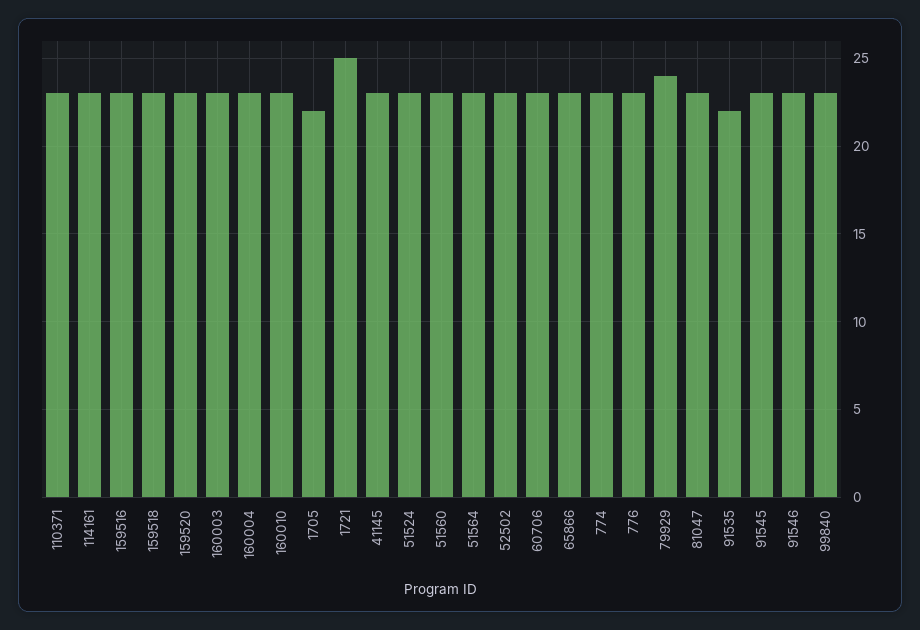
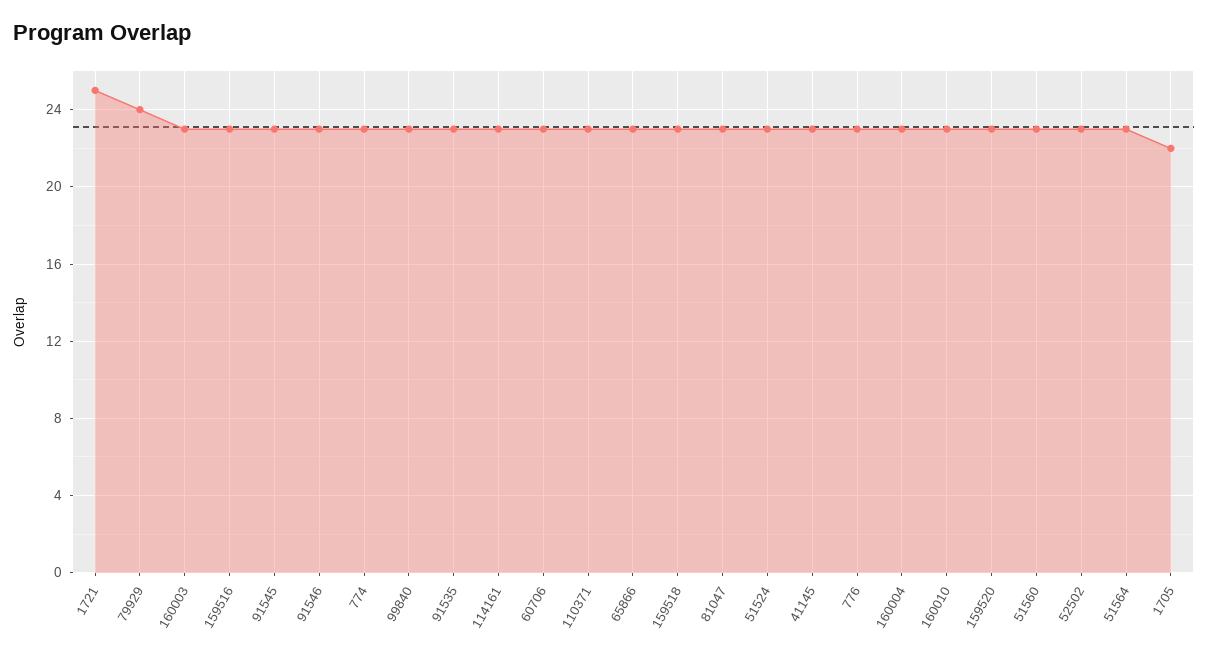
  {
    "110371": 23,
    "114161": 23,
    "159516": 23,
    "159518": 23,
    "159520": 23,
    "160003": 23,
    "160004": 23,
    "160010": 23,
    "1705": 22,
    "1721": 25,
    "41145": 23,
    "51524": 23,
    "51560": 23,
    "51564": 23,
    "52502": 23,
    "60706": 23,
    "65866": 23,
    "774": 23,
    "776": 23,
    "79929": 24,
    "81047": 23,
-   "91535": 22,
+   "91535": 23,
    "91545": 23,
    "91546": 23,
    "99840": 23
  }

